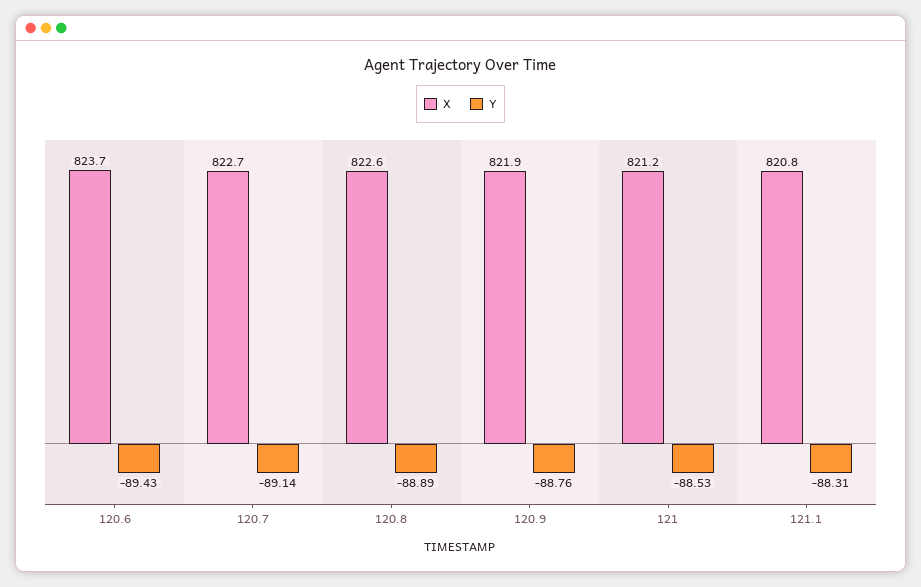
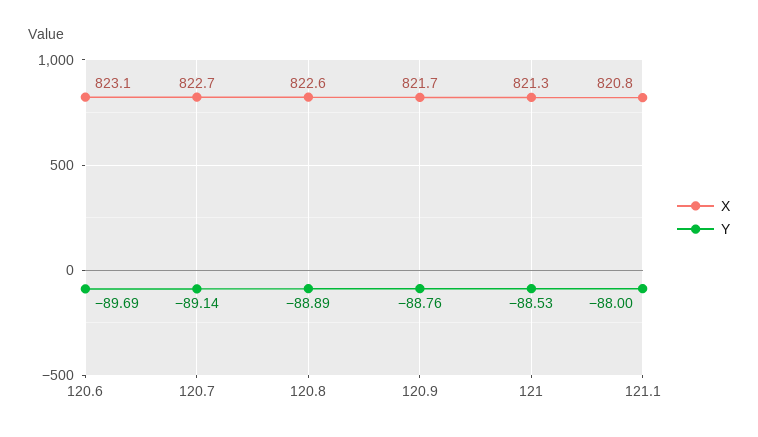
  {
    "X": {
-     "120.6": 823.7,
+     "120.6": 823.1,
      "120.7": 822.7,
      "120.8": 822.6,
-     "120.9": 821.9,
+     "120.9": 821.7,
-     "121": 821.2,
+     "121": 821.3,
      "121.1": 820.8
    },
    "Y": {
-     "120.6": -89.43,
+     "120.6": -89.69,
      "120.7": -89.14,
      "120.8": -88.89,
      "120.9": -88.76,
      "121": -88.53,
-     "121.1": -88.31
+     "121.1": -88
    }
  }

